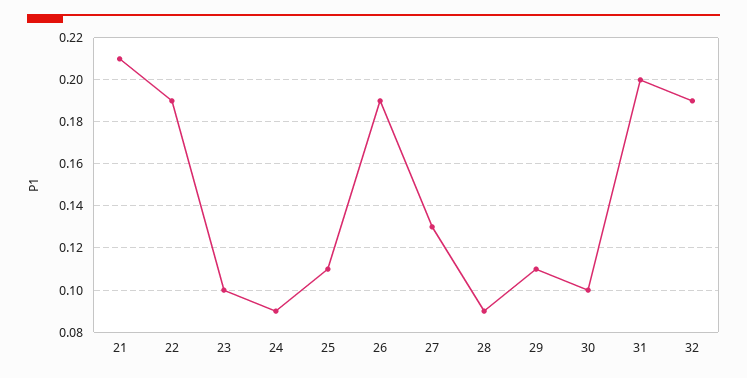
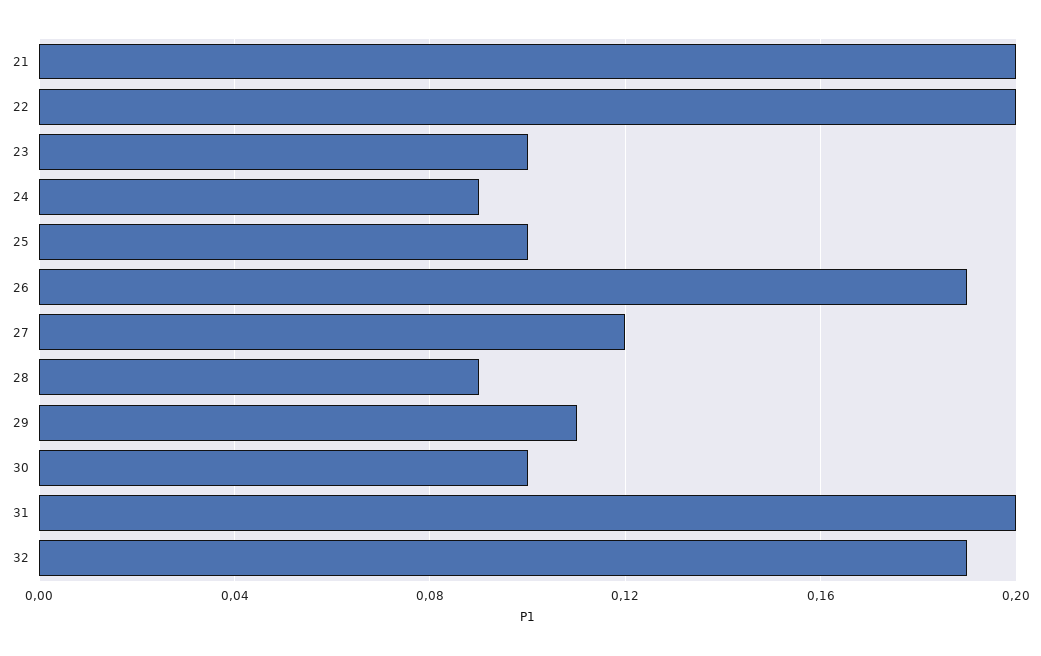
  {
-   "21": 0.21,
+   "21": 0.2,
-   "22": 0.19,
+   "22": 0.2,
    "23": 0.1,
    "24": 0.09,
-   "25": 0.11,
+   "25": 0.1,
    "26": 0.19,
-   "27": 0.13,
+   "27": 0.12,
    "28": 0.09,
    "29": 0.11,
    "30": 0.1,
    "31": 0.2,
    "32": 0.19
  }

